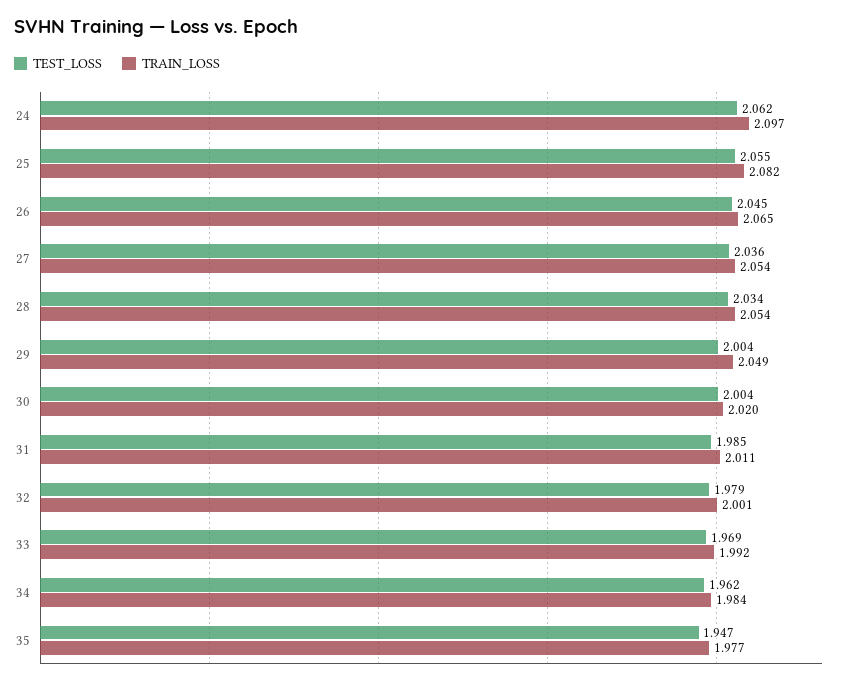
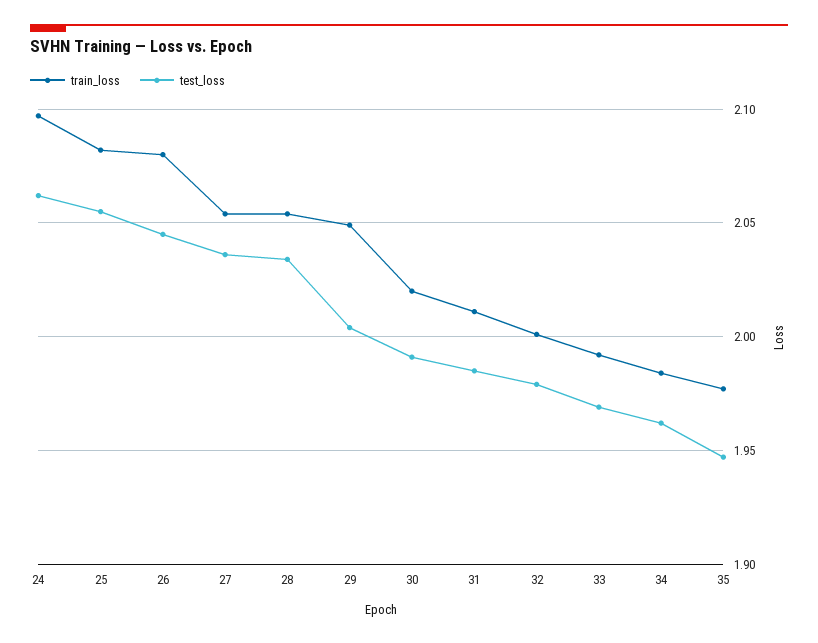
  {
    "TEST_LOSS": {
      "24": 2.062,
      "25": 2.055,
      "26": 2.045,
      "27": 2.036,
      "28": 2.034,
      "29": 2.004,
-     "30": 2.004,
+     "30": 1.99,
      "31": 1.985,
      "32": 1.979,
      "33": 1.969,
      "34": 1.962,
      "35": 1.947
    },
    "TRAIN_LOSS": {
      "24": 2.097,
      "25": 2.082,
-     "26": 2.065,
+     "26": 2.08,
      "27": 2.054,
      "28": 2.054,
      "29": 2.049,
      "30": 2.02,
      "31": 2.011,
      "32": 2.001,
      "33": 1.992,
      "34": 1.984,
      "35": 1.977
    }
  }

